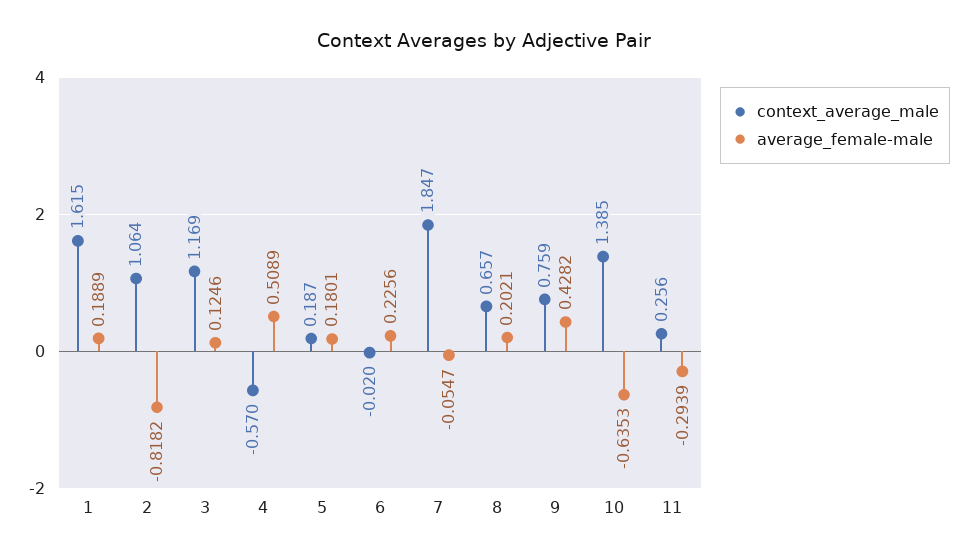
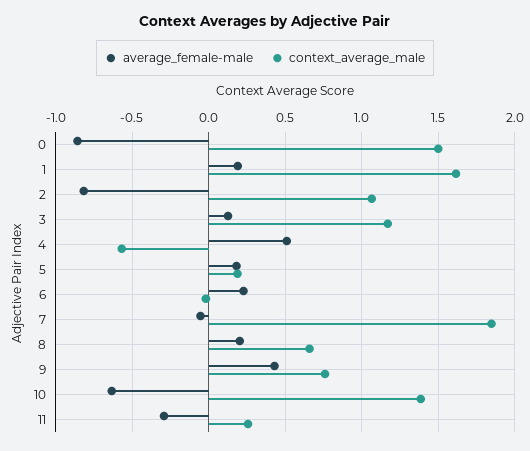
  {
    "context_average_male": {
      "1": 1.615,
      "2": 1.064,
      "3": 1.169,
      "4": -0.57,
      "5": 0.187,
      "6": -0.02,
      "7": 1.847,
      "8": 0.657,
      "9": 0.759,
      "10": 1.385,
-     "11": 0.256
+     "11": 0.256,
+     "0": 1.5
    },
    "average_female-male": {
      "1": 0.1889,
      "2": -0.8182,
      "3": 0.1246,
      "4": 0.5089,
      "5": 0.1801,
      "6": 0.2256,
      "7": -0.0547,
      "8": 0.2021,
      "9": 0.4282,
      "10": -0.6353,
-     "11": -0.2939
+     "11": -0.2939,
+     "0": -0.85
    }
  }

